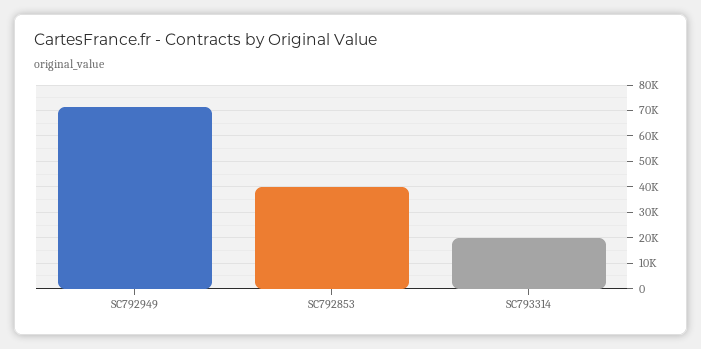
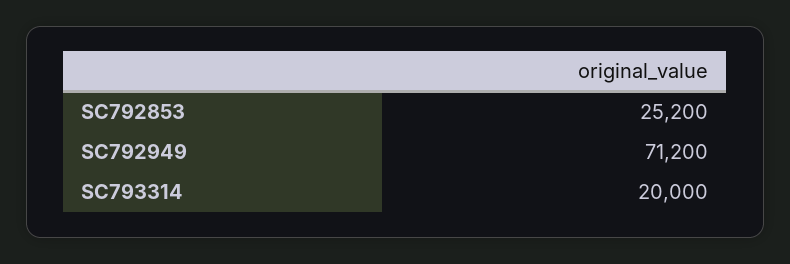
  {
    "SC792949": 71200,
-   "SC792853": 40000,
+   "SC792853": 25200,
    "SC793314": 20000
  }

